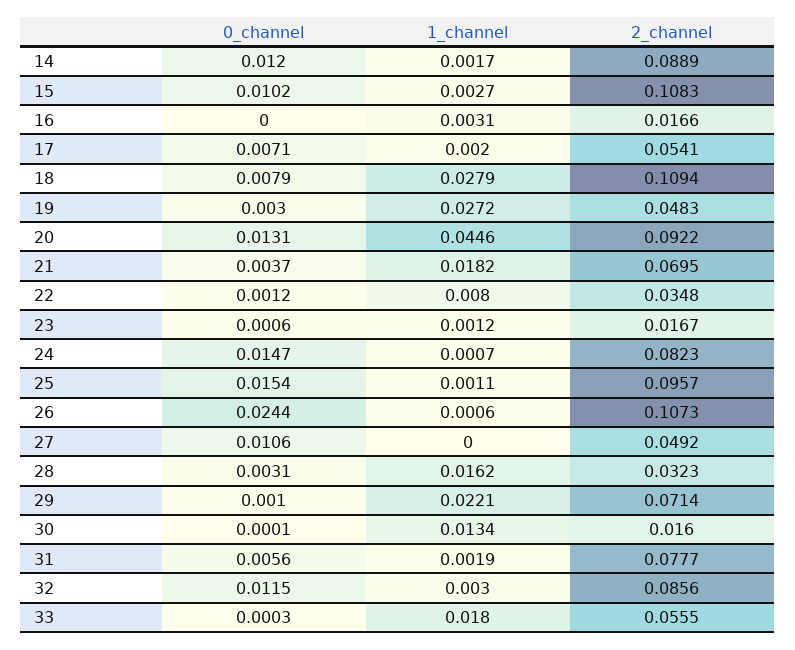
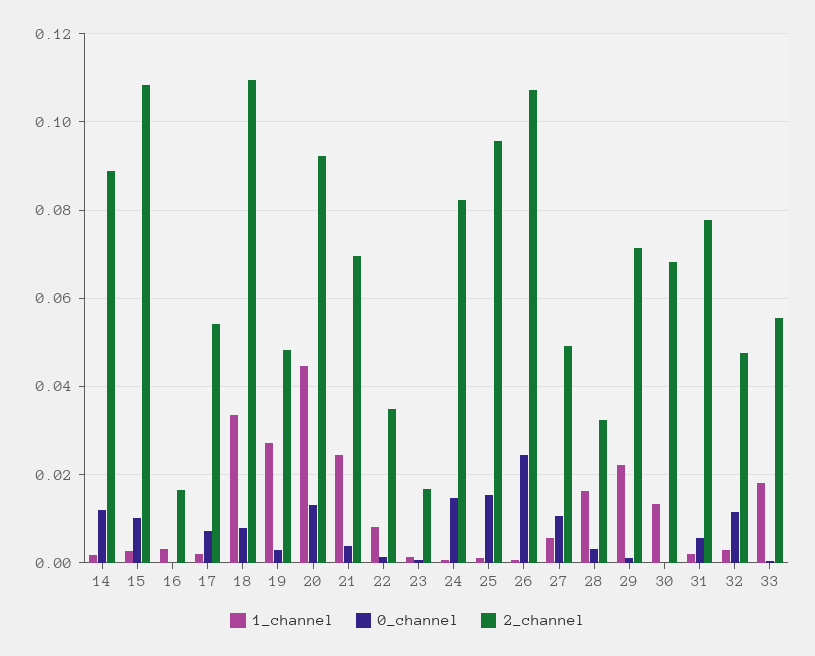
  {
    "0_channel": {
      "14": 0.012,
      "15": 0.0102,
      "16": 0,
      "17": 0.0071,
      "18": 0.0079,
      "19": 0.003,
      "20": 0.0131,
      "21": 0.0037,
      "22": 0.0012,
      "23": 0.0006,
      "24": 0.0147,
      "25": 0.0154,
      "26": 0.0244,
      "27": 0.0106,
      "28": 0.0031,
      "29": 0.001,
      "30": 0.0001,
      "31": 0.0056,
      "32": 0.0115,
      "33": 0.0003
    },
    "1_channel": {
      "14": 0.0017,
      "15": 0.0027,
      "16": 0.0031,
      "17": 0.002,
-     "18": 0.0279,
+     "18": 0.034,
      "19": 0.0272,
      "20": 0.0446,
-     "21": 0.0182,
+     "21": 0.024,
      "22": 0.008,
      "23": 0.0012,
      "24": 0.0007,
      "25": 0.0011,
      "26": 0.0006,
-     "27": 0,
+     "27": 0.006,
      "28": 0.0162,
      "29": 0.0221,
      "30": 0.0134,
      "31": 0.0019,
      "32": 0.003,
      "33": 0.018
    },
    "2_channel": {
      "14": 0.0889,
      "15": 0.1083,
      "16": 0.0166,
      "17": 0.0541,
      "18": 0.1094,
      "19": 0.0483,
      "20": 0.0922,
      "21": 0.0695,
      "22": 0.0348,
      "23": 0.0167,
      "24": 0.0823,
      "25": 0.0957,
      "26": 0.1073,
      "27": 0.0492,
      "28": 0.0323,
      "29": 0.0714,
-     "30": 0.016,
+     "30": 0.068,
      "31": 0.0777,
-     "32": 0.0856,
+     "32": 0.048,
      "33": 0.0555
    }
  }

